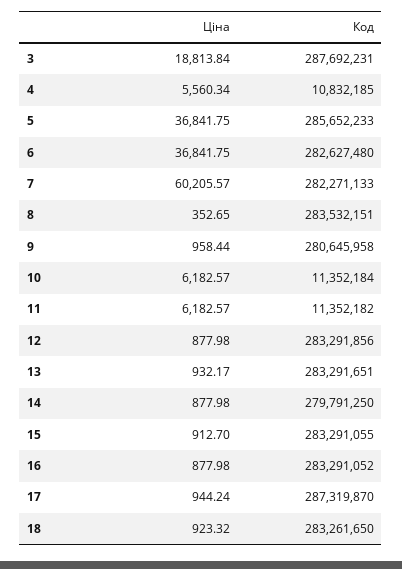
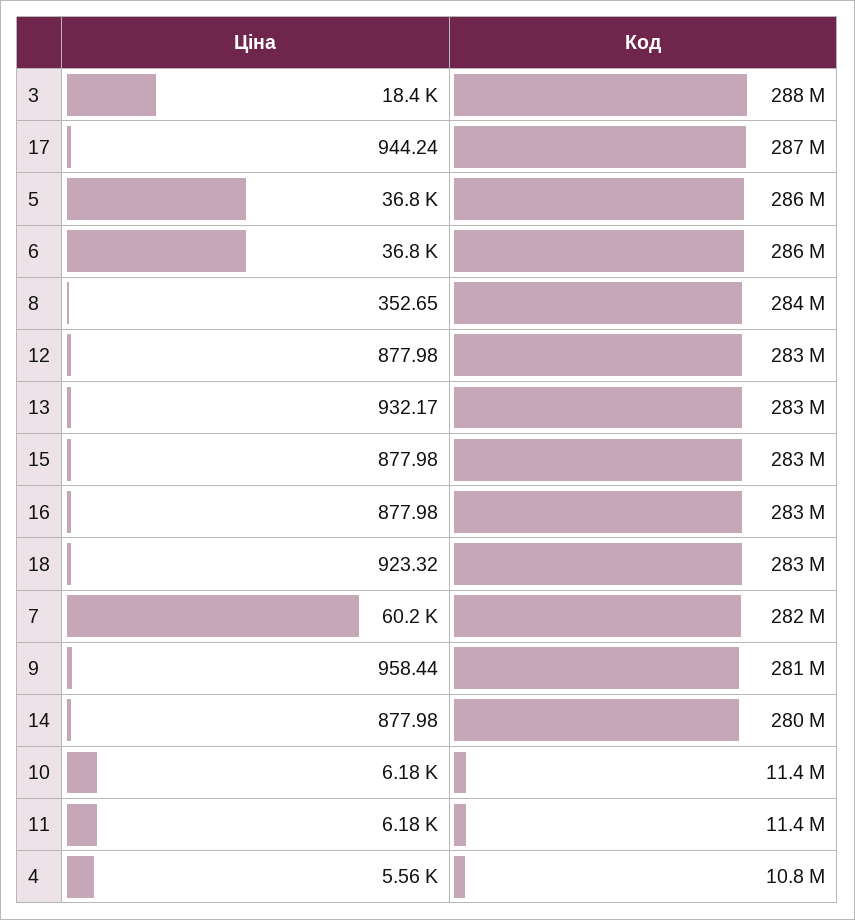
  {
    "Ціна": {
-     "3": 18813.84,
+     "3": 18400,
      "4": 5560.34,
      "5": 36841.75,
      "6": 36841.75,
      "7": 60205.57,
      "8": 352.65,
      "9": 958.44,
      "10": 6182.57,
      "11": 6182.57,
      "12": 877.98,
      "13": 932.17,
      "14": 877.98,
-     "15": 912.7,
+     "15": 877.98,
      "16": 877.98,
      "17": 944.24,
      "18": 923.32
    },
    "Код": {
      "3": 287692231,
      "4": 10832185,
      "5": 285652233,
-     "6": 282627480,
+     "6": 286000000,
      "7": 282271133,
      "8": 283532151,
      "9": 280645958,
      "10": 11352184,
      "11": 11352182,
      "12": 283291856,
      "13": 283291651,
      "14": 279791250,
      "15": 283291055,
      "16": 283291052,
      "17": 287319870,
      "18": 283261650
    }
  }

